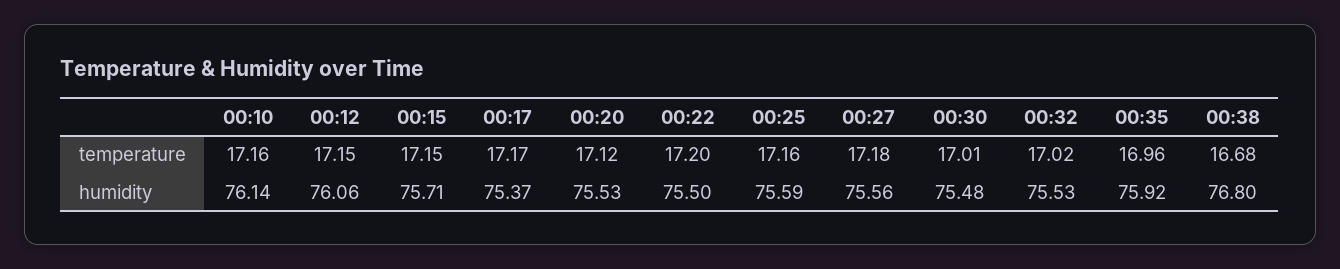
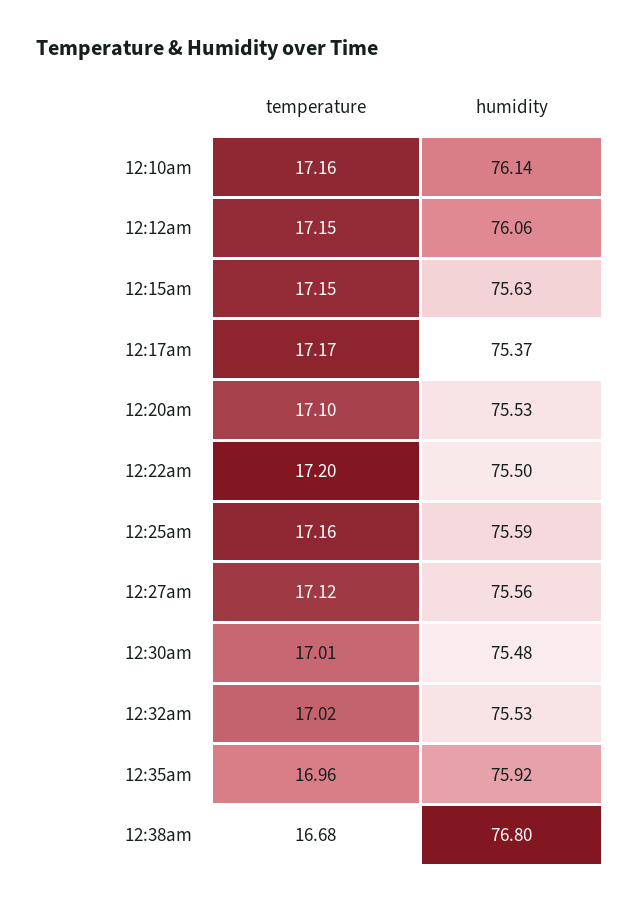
  {
    "00:10": {
      "temperature": 17.16,
      "humidity": 76.14
    },
    "00:12": {
      "temperature": 17.15,
      "humidity": 76.06
    },
    "00:15": {
      "temperature": 17.15,
-     "humidity": 75.71
+     "humidity": 75.63
    },
    "00:17": {
      "temperature": 17.17,
      "humidity": 75.37
    },
    "00:20": {
-     "temperature": 17.12,
+     "temperature": 17.1,
      "humidity": 75.53
    },
    "00:22": {
      "temperature": 17.2,
      "humidity": 75.5
    },
    "00:25": {
      "temperature": 17.16,
      "humidity": 75.59
    },
    "00:27": {
-     "temperature": 17.18,
+     "temperature": 17.12,
      "humidity": 75.56
    },
    "00:30": {
      "temperature": 17.01,
      "humidity": 75.48
    },
    "00:32": {
      "temperature": 17.02,
      "humidity": 75.53
    },
    "00:35": {
      "temperature": 16.96,
      "humidity": 75.92
    },
    "00:38": {
      "temperature": 16.68,
      "humidity": 76.8
    }
  }

